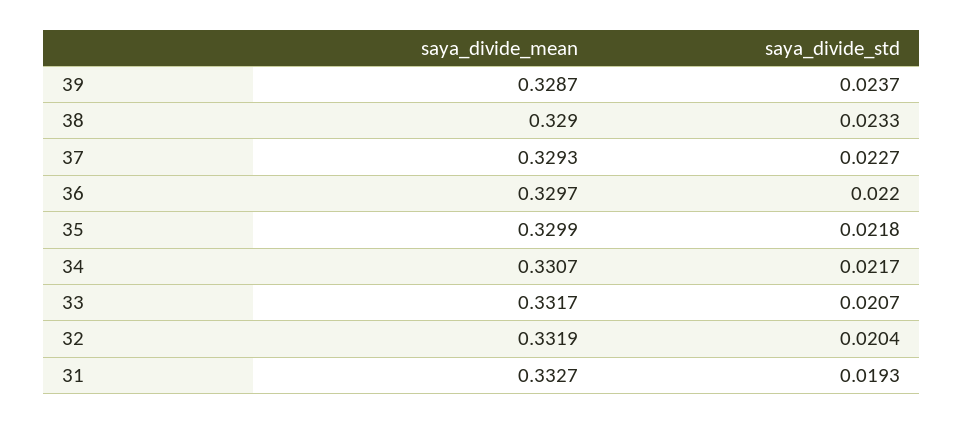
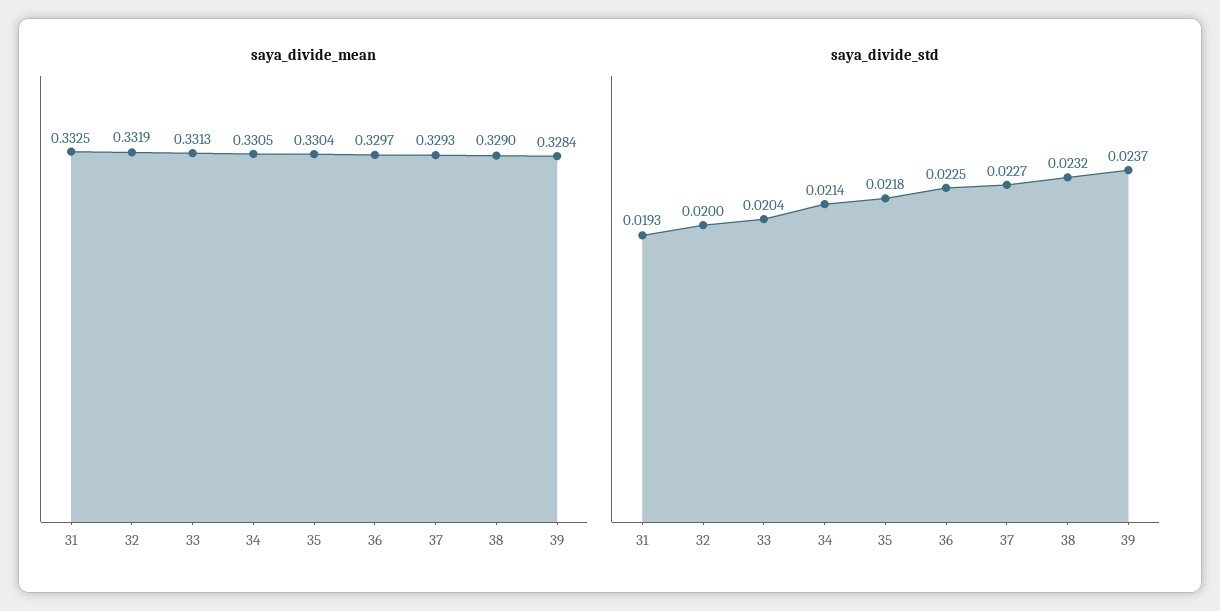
  {
    "saya_divide_mean": {
-     "39": 0.3287,
+     "39": 0.3284,
      "38": 0.329,
      "37": 0.3293,
      "36": 0.3297,
-     "35": 0.3299,
+     "35": 0.3304,
-     "34": 0.3307,
+     "34": 0.3305,
-     "33": 0.3317,
+     "33": 0.3313,
      "32": 0.3319,
-     "31": 0.3327
+     "31": 0.3325
    },
    "saya_divide_std": {
      "39": 0.0237,
-     "38": 0.0233,
+     "38": 0.0232,
      "37": 0.0227,
-     "36": 0.022,
+     "36": 0.0225,
      "35": 0.0218,
-     "34": 0.0217,
+     "34": 0.0214,
-     "33": 0.0207,
+     "33": 0.0204,
-     "32": 0.0204,
+     "32": 0.02,
      "31": 0.0193
    }
  }

